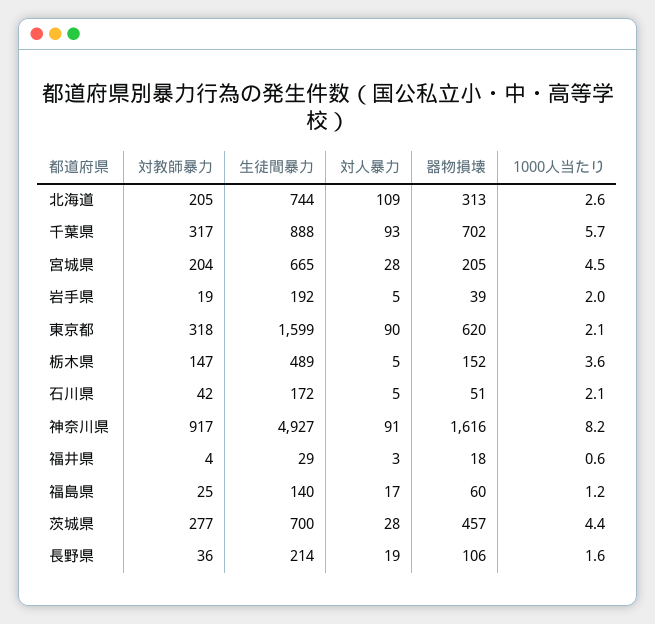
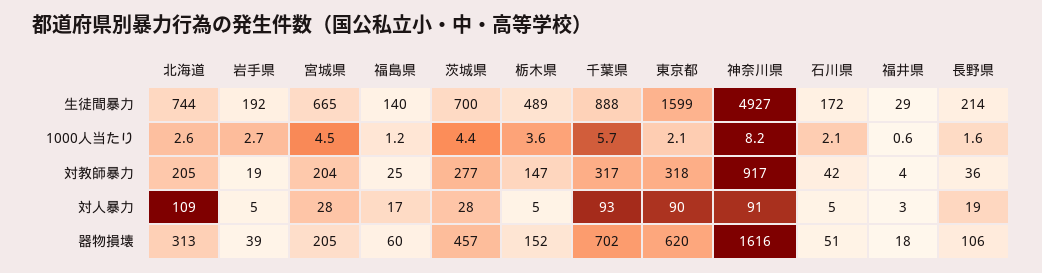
  {
    "対教師暴力": {
      "北海道": 205,
      "千葉県": 317,
      "宮城県": 204,
      "岩手県": 19,
      "東京都": 318,
      "栃木県": 147,
      "石川県": 42,
      "神奈川県": 917,
      "福井県": 4,
      "福島県": 25,
      "茨城県": 277,
      "長野県": 36
    },
    "生徒間暴力": {
      "北海道": 744,
      "千葉県": 888,
      "宮城県": 665,
      "岩手県": 192,
      "東京都": 1599,
      "栃木県": 489,
      "石川県": 172,
      "神奈川県": 4927,
      "福井県": 29,
      "福島県": 140,
      "茨城県": 700,
      "長野県": 214
    },
    "対人暴力": {
      "北海道": 109,
      "千葉県": 93,
      "宮城県": 28,
      "岩手県": 5,
      "東京都": 90,
      "栃木県": 5,
      "石川県": 5,
      "神奈川県": 91,
      "福井県": 3,
      "福島県": 17,
      "茨城県": 28,
      "長野県": 19
    },
    "器物損壊": {
      "北海道": 313,
      "千葉県": 702,
      "宮城県": 205,
      "岩手県": 39,
      "東京都": 620,
      "栃木県": 152,
      "石川県": 51,
      "神奈川県": 1616,
      "福井県": 18,
      "福島県": 60,
      "茨城県": 457,
      "長野県": 106
    },
    "1000人当たり": {
      "北海道": 2.6,
      "千葉県": 5.7,
      "宮城県": 4.5,
-     "岩手県": 2,
+     "岩手県": 2.7,
      "東京都": 2.1,
      "栃木県": 3.6,
      "石川県": 2.1,
      "神奈川県": 8.2,
      "福井県": 0.6,
      "福島県": 1.2,
      "茨城県": 4.4,
      "長野県": 1.6
    }
  }

